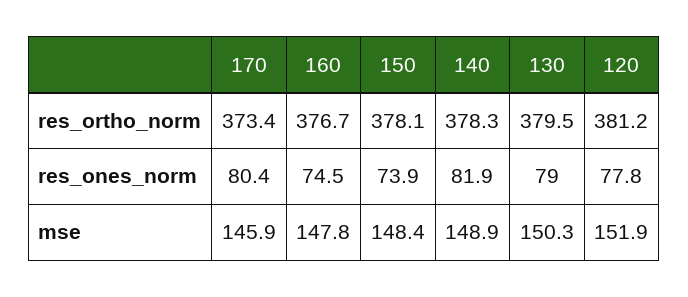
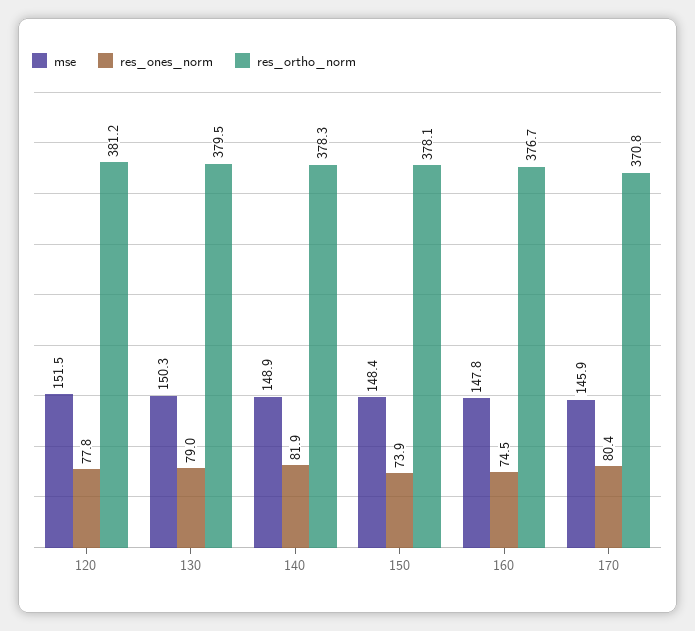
  {
    "res_ortho_norm": {
-     "170": 373.4,
+     "170": 370.8,
      "160": 376.7,
      "150": 378.1,
      "140": 378.3,
      "130": 379.5,
      "120": 381.2
    },
    "res_ones_norm": {
      "170": 80.4,
      "160": 74.5,
      "150": 73.9,
      "140": 81.9,
      "130": 79,
      "120": 77.8
    },
    "mse": {
      "170": 145.9,
      "160": 147.8,
      "150": 148.4,
      "140": 148.9,
      "130": 150.3,
-     "120": 151.9
+     "120": 151.5
    }
  }

